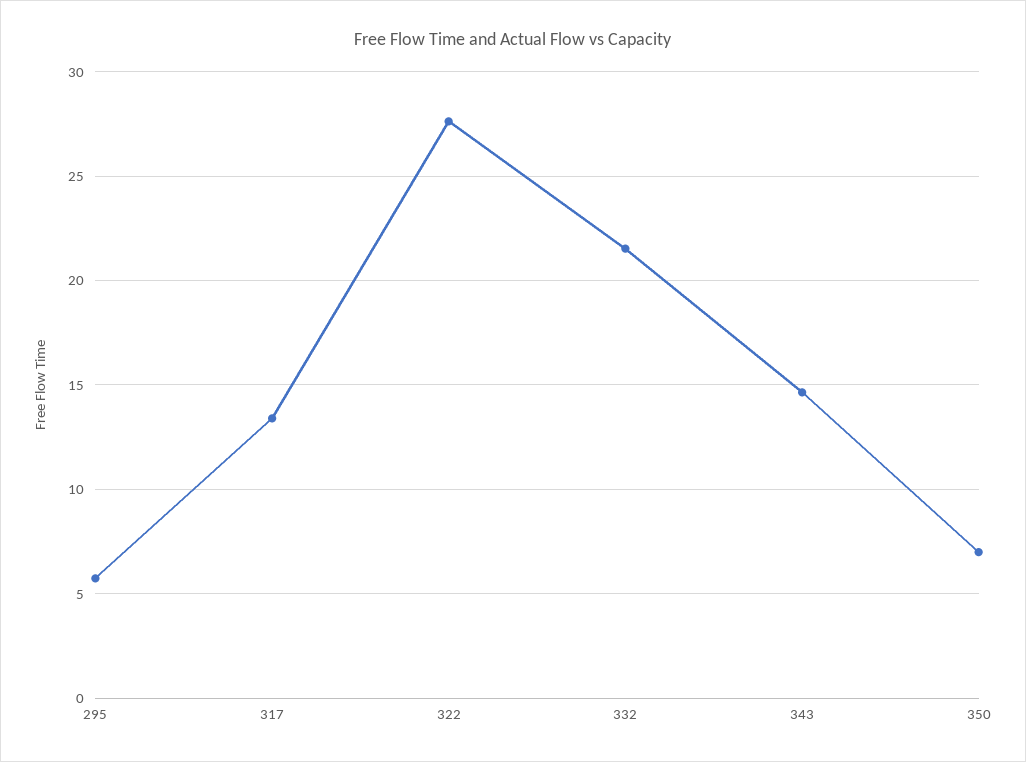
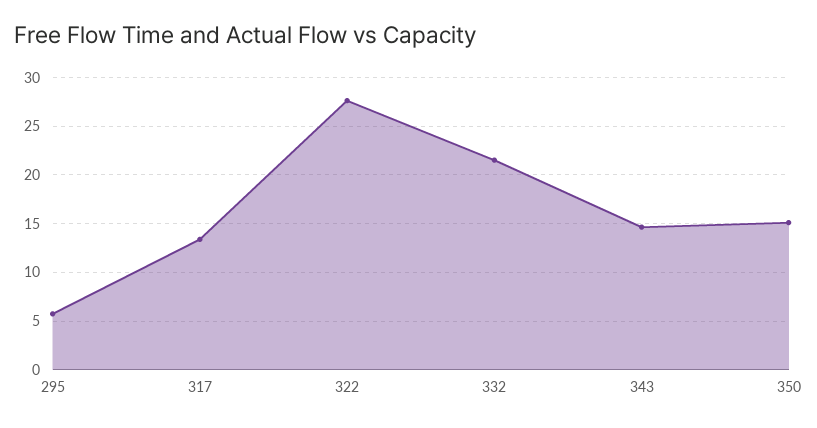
  {
    "295": 5.5,
    "317": 13.5,
    "322": 27.5,
    "332": 21.5,
    "343": 14.5,
-   "350": 7
+   "350": 15
  }

